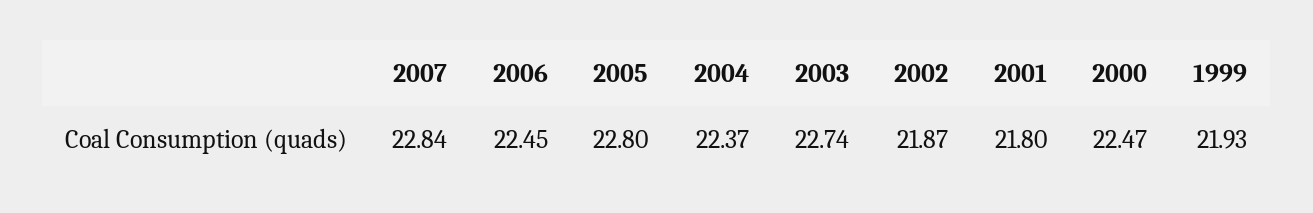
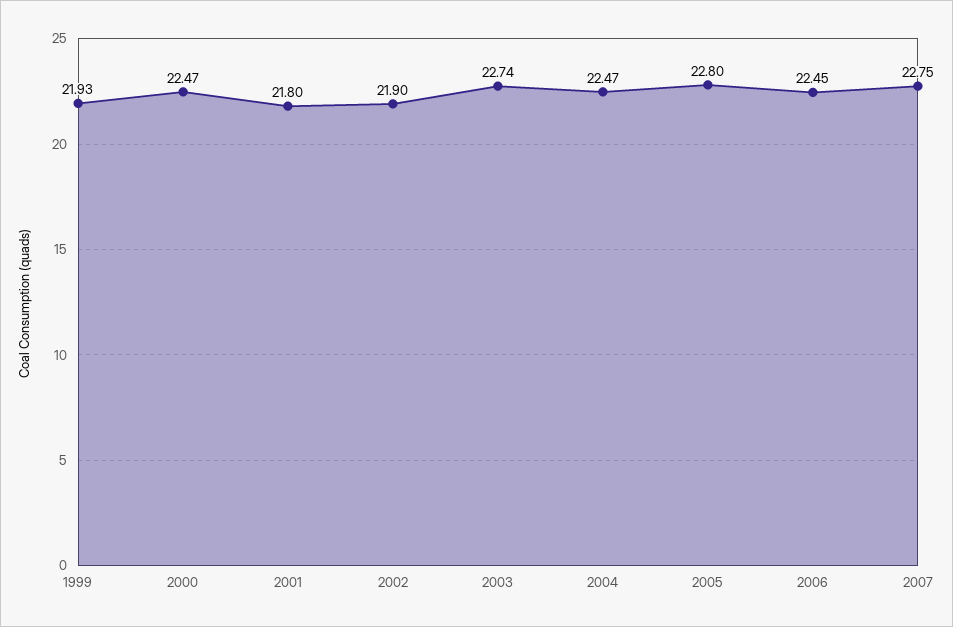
  {
-   "2007": 22.84,
+   "2007": 22.75,
    "2006": 22.45,
    "2005": 22.8,
-   "2004": 22.37,
+   "2004": 22.47,
    "2003": 22.74,
-   "2002": 21.87,
+   "2002": 21.9,
    "2001": 21.8,
    "2000": 22.47,
    "1999": 21.93
  }

